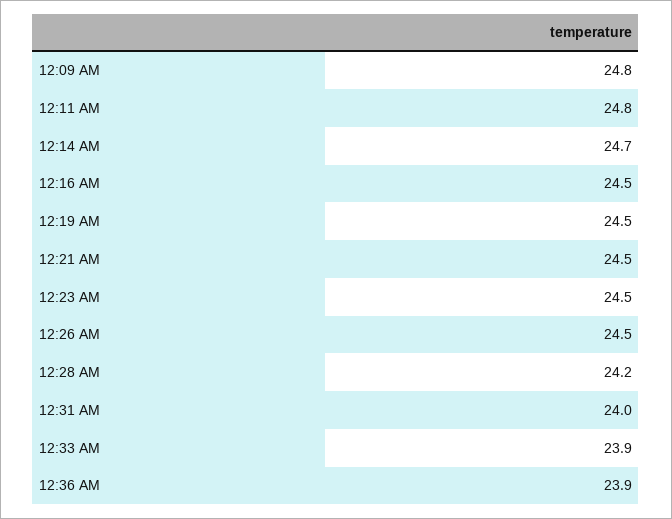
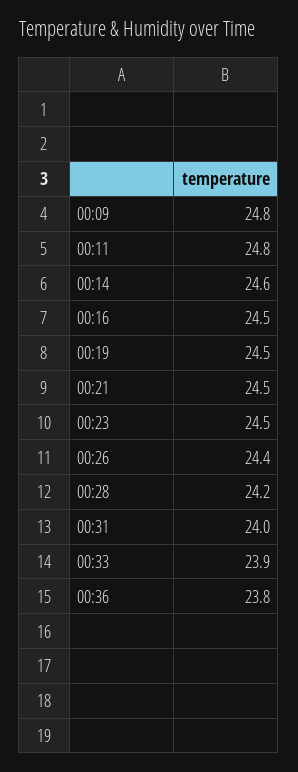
  {
    "12:09 AM": 24.8,
    "12:11 AM": 24.8,
-   "12:14 AM": 24.7,
+   "12:14 AM": 24.6,
    "12:16 AM": 24.5,
    "12:19 AM": 24.5,
    "12:21 AM": 24.5,
    "12:23 AM": 24.5,
-   "12:26 AM": 24.5,
+   "12:26 AM": 24.4,
    "12:28 AM": 24.2,
    "12:31 AM": 24,
    "12:33 AM": 23.9,
-   "12:36 AM": 23.9
+   "12:36 AM": 23.8
  }

